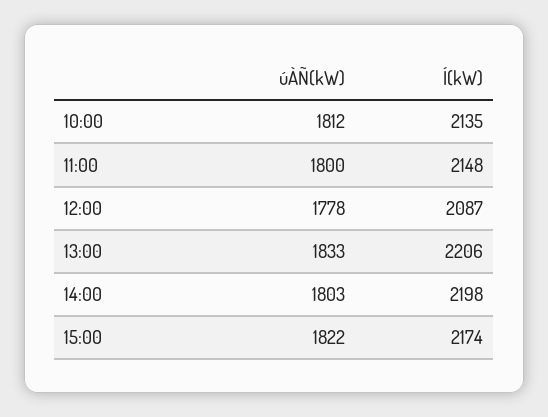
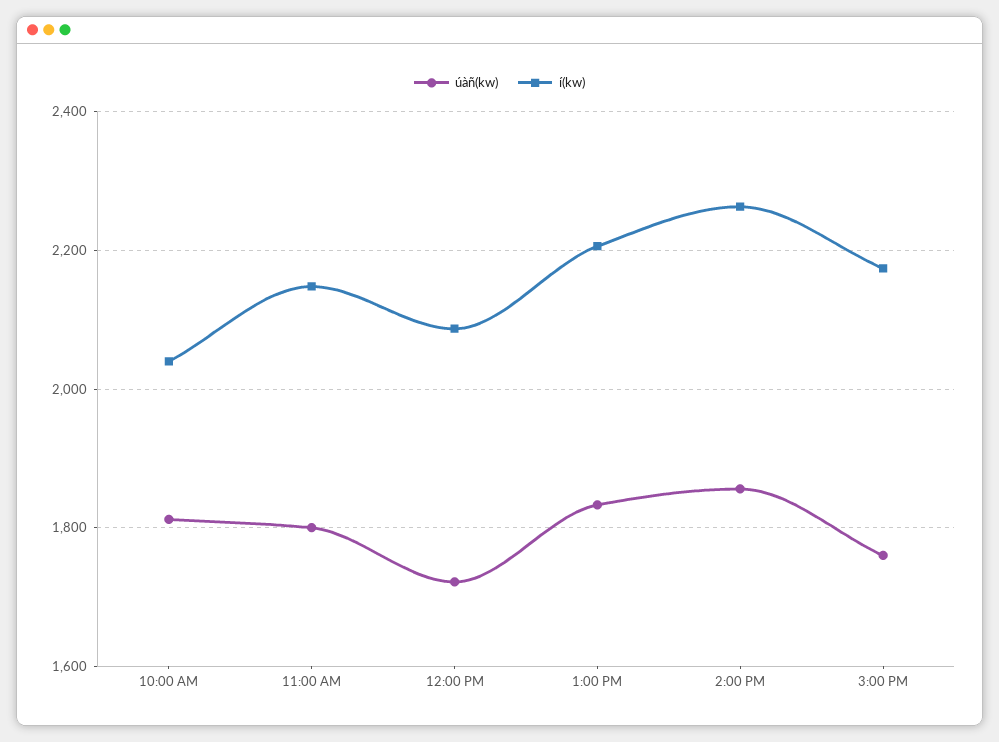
  {
    "úÀÑ(kW)": {
      "10:00": 1812,
      "11:00": 1800,
-     "12:00": 1778,
+     "12:00": 1720,
      "13:00": 1833,
-     "14:00": 1803,
+     "14:00": 1860,
-     "15:00": 1822
+     "15:00": 1760
    },
    "Í(kW)": {
-     "10:00": 2135,
+     "10:00": 2040,
      "11:00": 2148,
      "12:00": 2087,
      "13:00": 2206,
-     "14:00": 2198,
+     "14:00": 2260,
      "15:00": 2174
    }
  }

